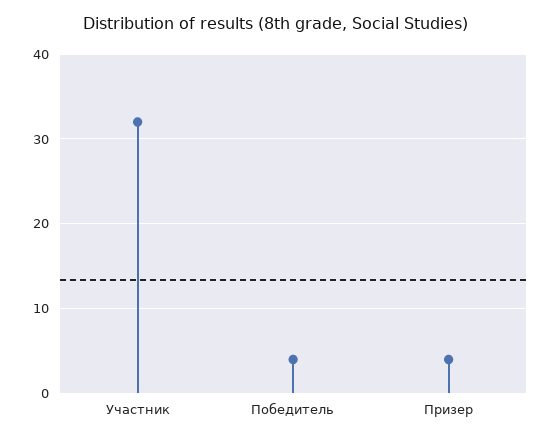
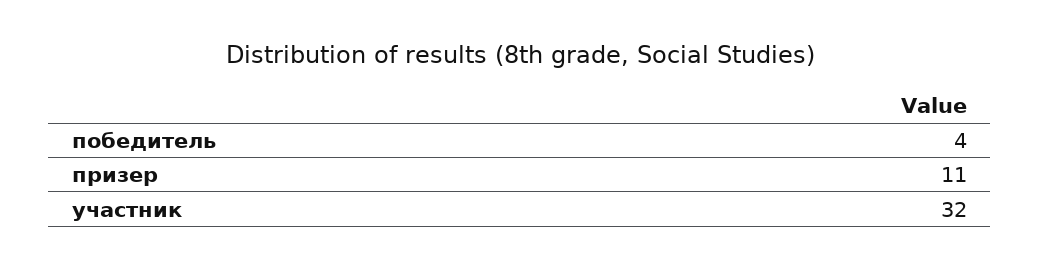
  {
    "Участник": 32,
    "Победитель": 4,
-   "Призер": 4
+   "Призер": 11
  }

